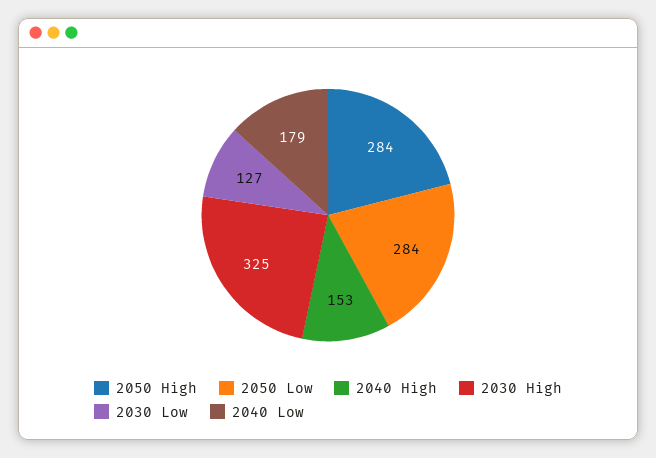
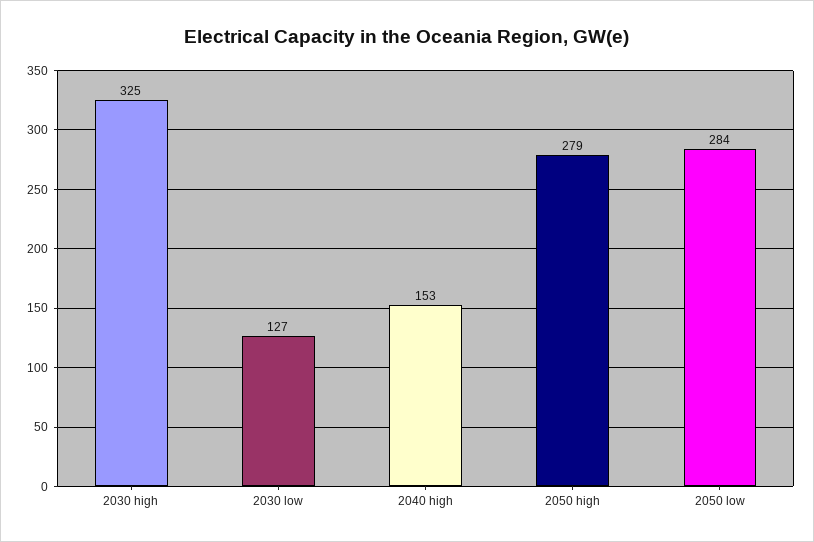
  {
-   "2050 High": 284,
+   "2050 High": 279,
    "2050 Low": 284,
    "2040 High": 153,
    "2030 High": 325,
-   "2030 Low": 127,
+   "2030 Low": 127
-   "2040 Low": 179
  }

